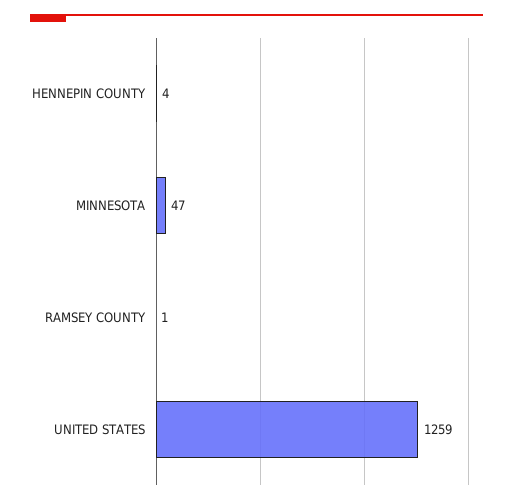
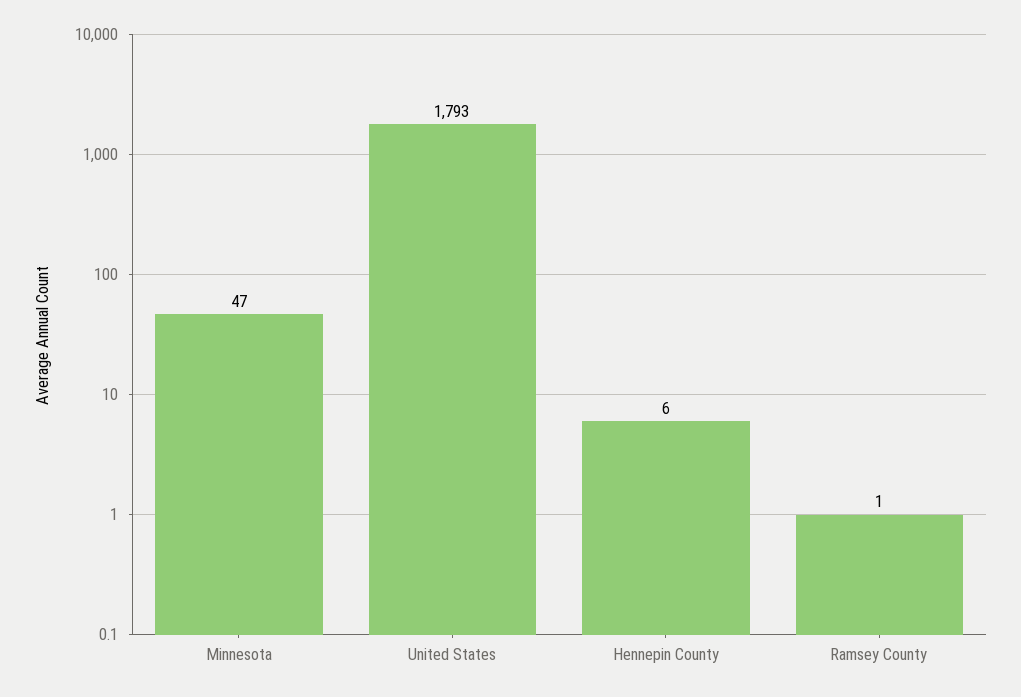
  {
-   "HENNEPIN COUNTY": 4,
+   "HENNEPIN COUNTY": 6,
    "MINNESOTA": 47,
    "RAMSEY COUNTY": 1,
-   "UNITED STATES": 1259
+   "UNITED STATES": 1793
  }

